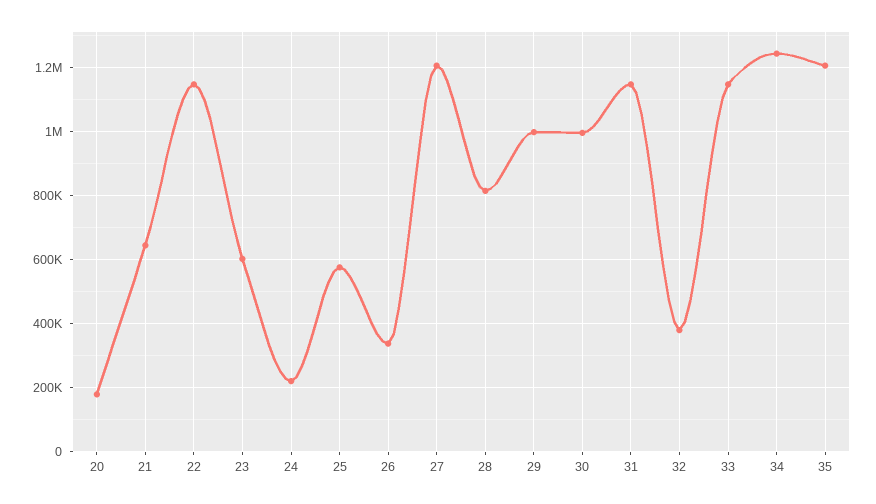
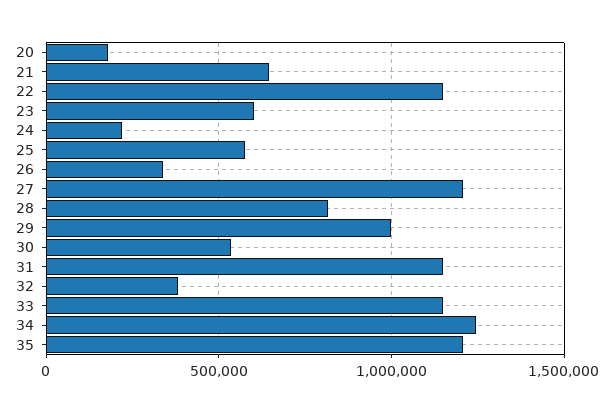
  {
    "20": 180000,
    "21": 640000,
    "22": 1140000,
    "23": 600000,
    "24": 220000,
    "25": 580000,
    "26": 340000,
    "27": 1200000,
    "28": 820000,
    "29": 1000000,
-   "30": 1000000,
+   "30": 550000,
    "31": 1140000,
    "32": 380000,
    "33": 1140000,
    "34": 1240000,
    "35": 1200000
  }

